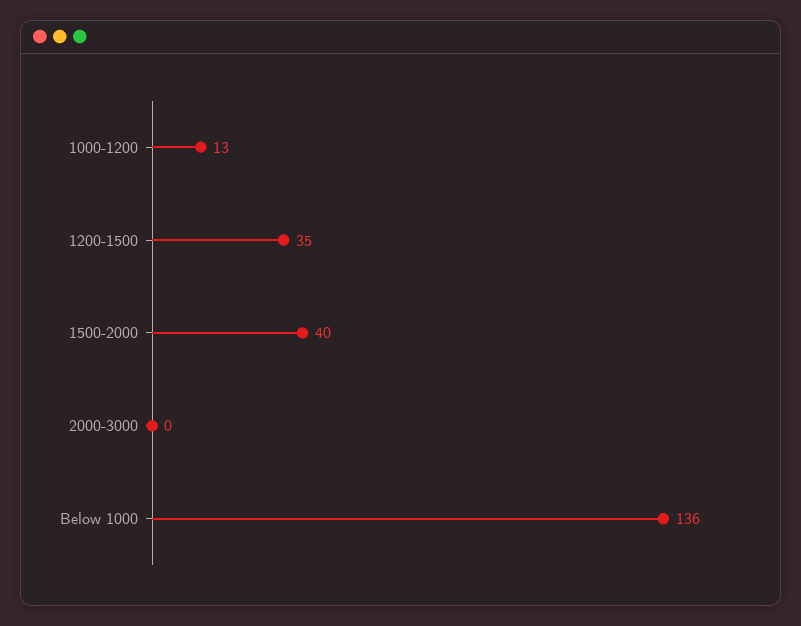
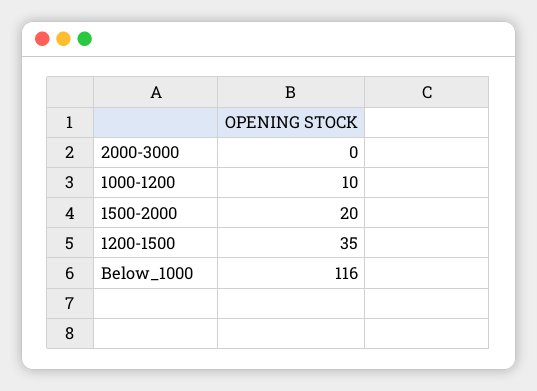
  {
-   "1000-1200": 13,
+   "1000-1200": 10,
    "1200-1500": 35,
-   "1500-2000": 40,
+   "1500-2000": 20,
    "2000-3000": 0,
-   "Below 1000": 136
+   "Below 1000": 116
  }

